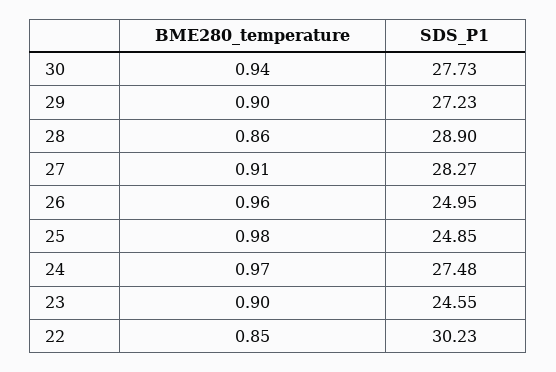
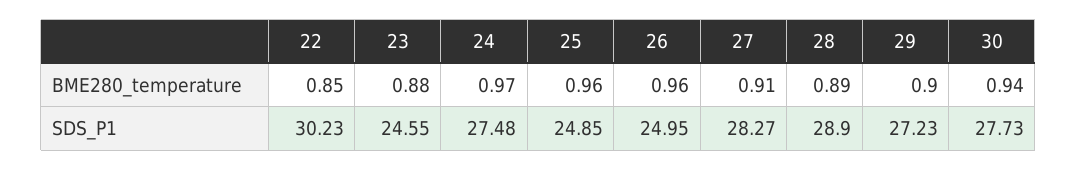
  {
    "BME280_temperature": {
      "30": 0.94,
      "29": 0.9,
-     "28": 0.86,
+     "28": 0.89,
      "27": 0.91,
      "26": 0.96,
-     "25": 0.98,
+     "25": 0.96,
      "24": 0.97,
-     "23": 0.9,
+     "23": 0.88,
      "22": 0.85
    },
    "SDS_P1": {
      "30": 27.73,
      "29": 27.23,
      "28": 28.9,
      "27": 28.27,
      "26": 24.95,
      "25": 24.85,
      "24": 27.48,
      "23": 24.55,
      "22": 30.23
    }
  }

